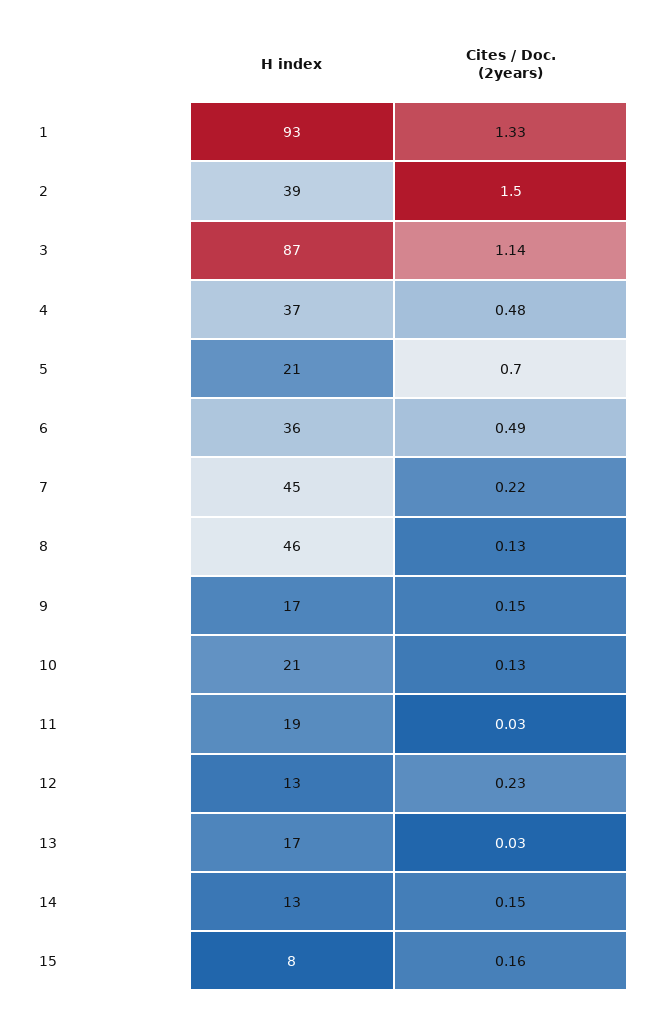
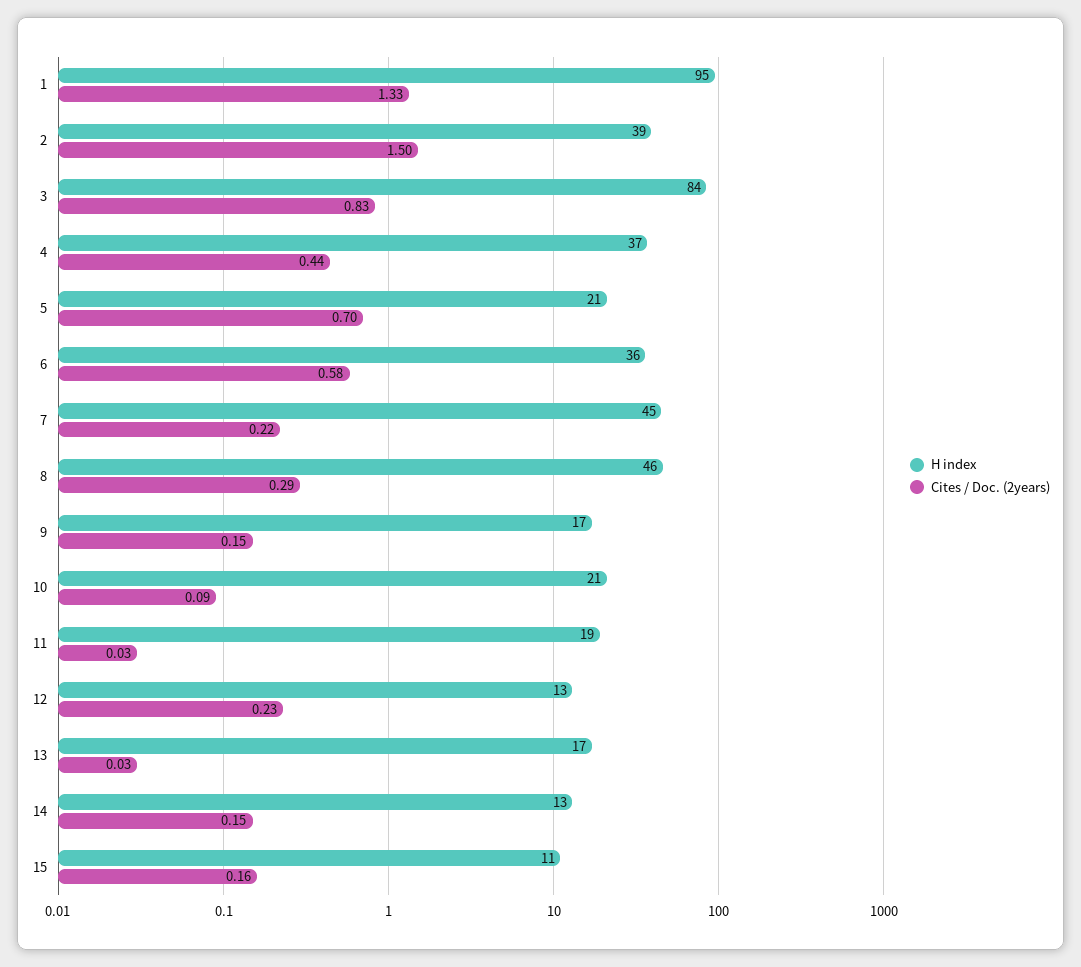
  {
    "H index": {
-     "1": 93,
+     "1": 95,
      "2": 39,
-     "3": 87,
+     "3": 84,
      "4": 37,
      "5": 21,
      "6": 36,
      "7": 45,
      "8": 46,
      "9": 17,
      "10": 21,
      "11": 19,
      "12": 13,
      "13": 17,
      "14": 13,
-     "15": 8
+     "15": 11
    },
    "Cites / Doc. (2years)": {
      "1": 1.33,
      "2": 1.5,
-     "3": 1.14,
+     "3": 0.83,
-     "4": 0.48,
+     "4": 0.44,
      "5": 0.7,
-     "6": 0.49,
+     "6": 0.58,
      "7": 0.22,
-     "8": 0.13,
+     "8": 0.29,
      "9": 0.15,
-     "10": 0.13,
+     "10": 0.09,
      "11": 0.03,
      "12": 0.23,
      "13": 0.03,
      "14": 0.15,
      "15": 0.16
    }
  }

